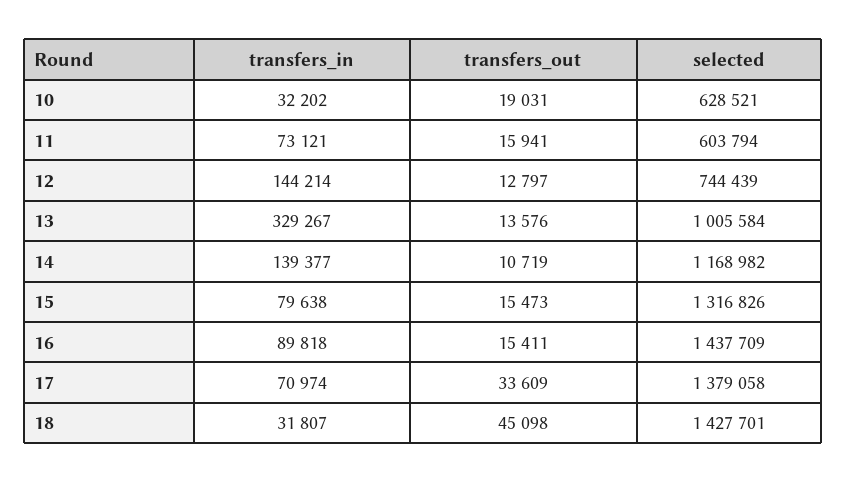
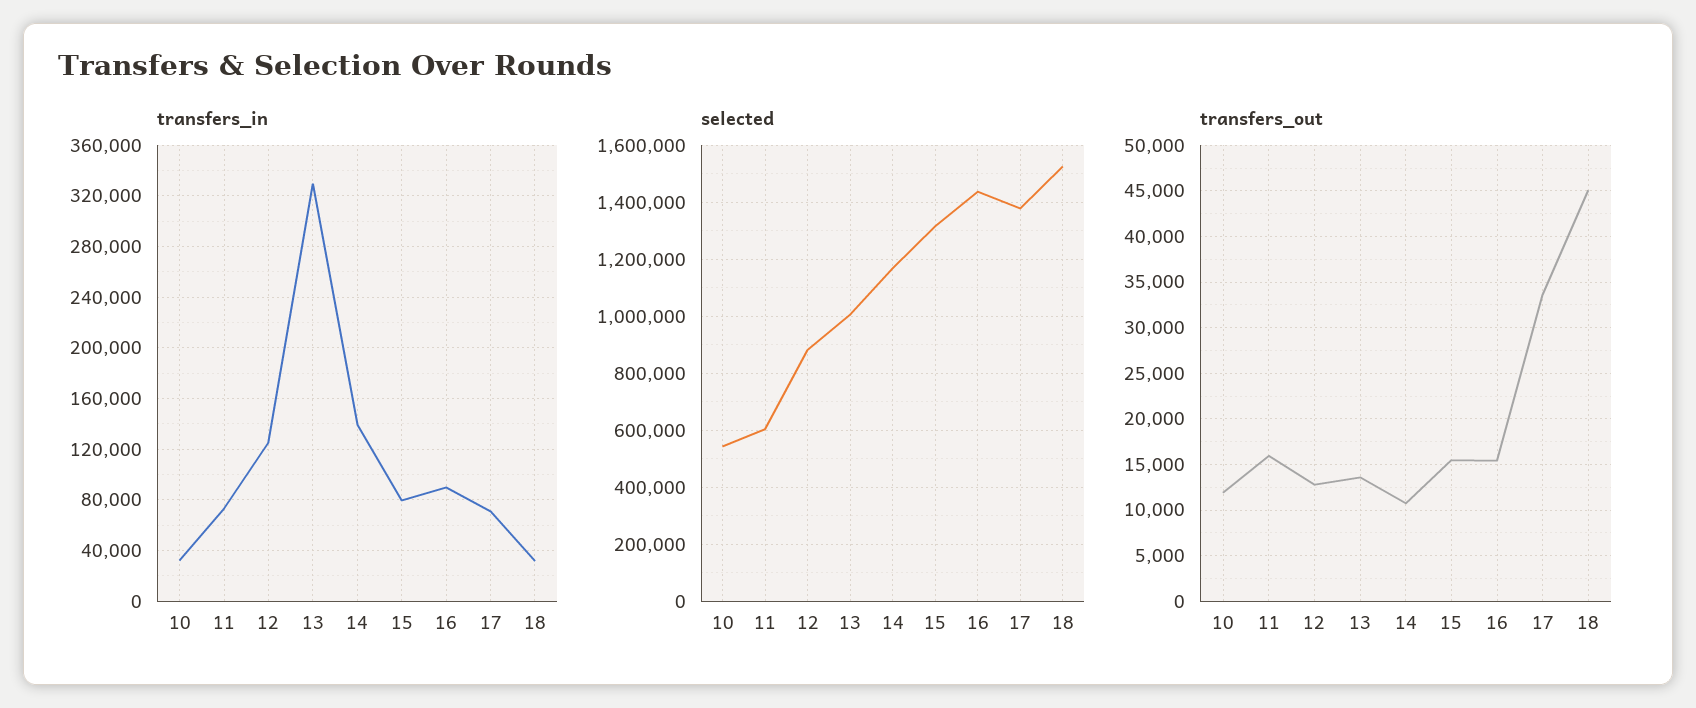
  {
    "transfers_in": {
      "10": 32202,
      "11": 73121,
-     "12": 144214,
+     "12": 125000,
      "13": 329267,
      "14": 139377,
      "15": 79638,
      "16": 89818,
      "17": 70974,
      "18": 31807
    },
    "transfers_out": {
-     "10": 19031,
+     "10": 12000,
      "11": 15941,
      "12": 12797,
      "13": 13576,
      "14": 10719,
      "15": 15473,
      "16": 15411,
      "17": 33609,
      "18": 45098
    },
    "selected": {
-     "10": 628521,
+     "10": 550000,
      "11": 603794,
-     "12": 744439,
+     "12": 875000,
      "13": 1005584,
      "14": 1168982,
      "15": 1316826,
      "16": 1437709,
      "17": 1379058,
-     "18": 1427701
+     "18": 1525000
    }
  }

